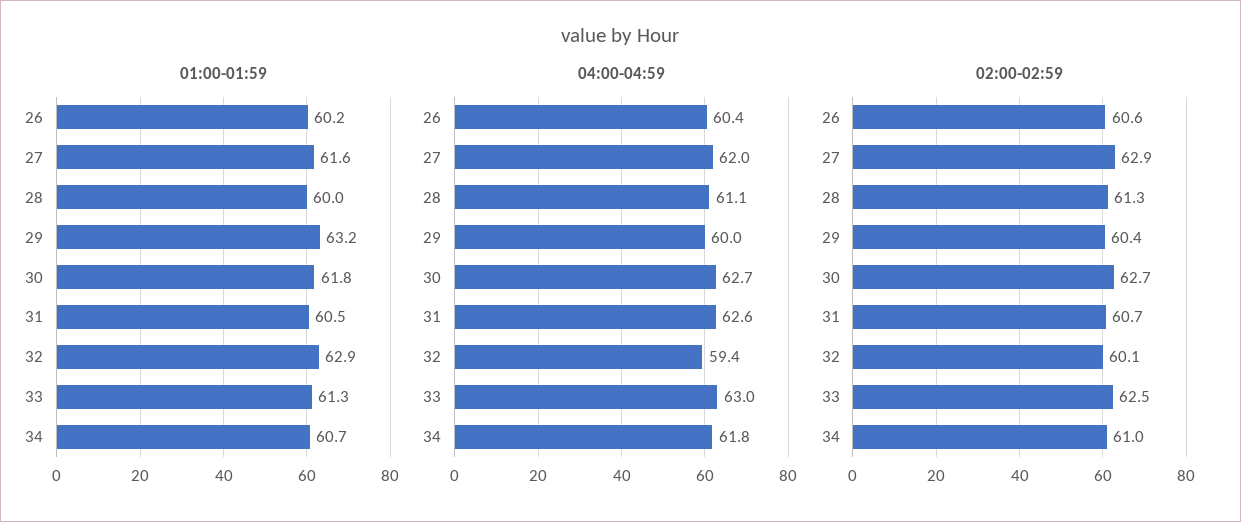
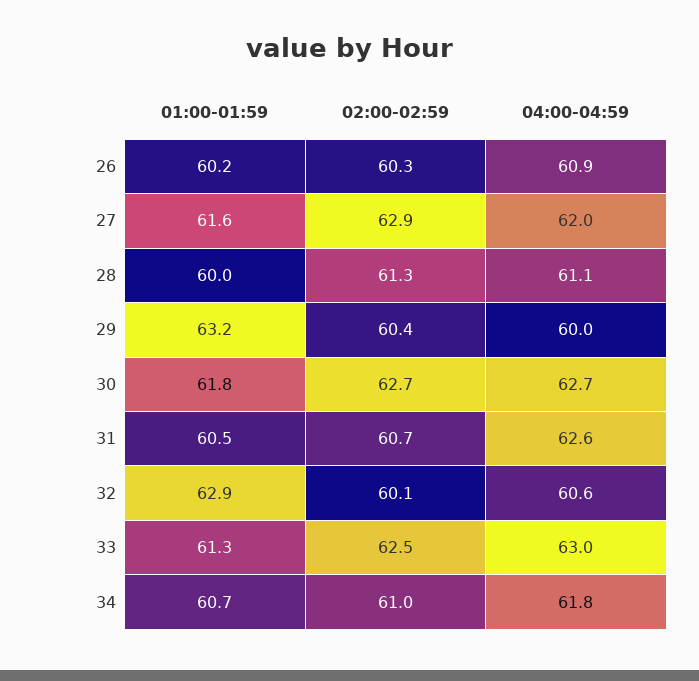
  {
    "01:00-01:59": {
      "26": 60.2,
      "27": 61.6,
      "28": 60,
      "29": 63.2,
      "30": 61.8,
      "31": 60.5,
      "32": 62.9,
      "33": 61.3,
      "34": 60.7
    },
    "04:00-04:59": {
-     "26": 60.4,
+     "26": 60.9,
      "27": 62,
      "28": 61.1,
      "29": 60,
      "30": 62.7,
      "31": 62.6,
-     "32": 59.4,
+     "32": 60.6,
      "33": 63,
      "34": 61.8
    },
    "02:00-02:59": {
-     "26": 60.6,
+     "26": 60.3,
      "27": 62.9,
      "28": 61.3,
      "29": 60.4,
      "30": 62.7,
      "31": 60.7,
      "32": 60.1,
      "33": 62.5,
      "34": 61
    }
  }

